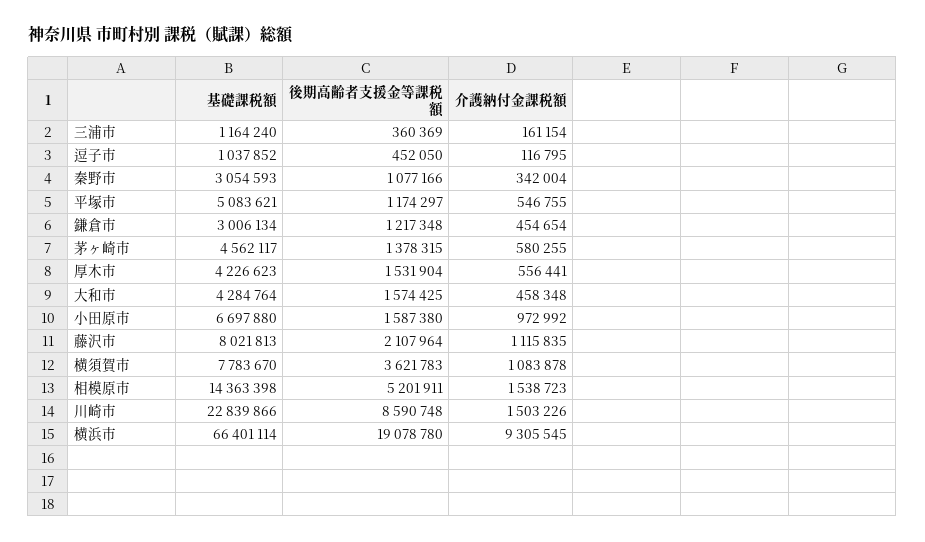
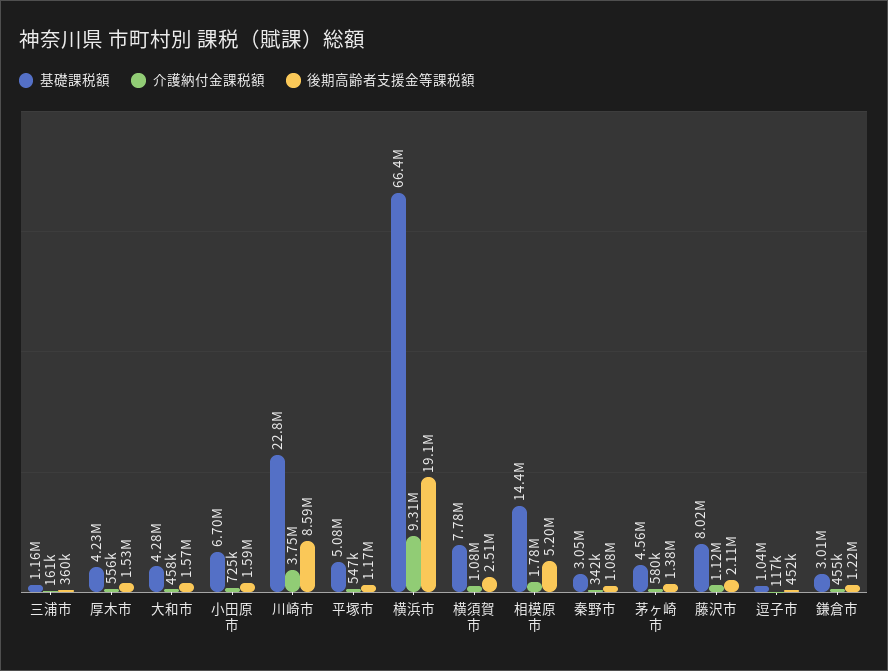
  {
    "基礎課税額": {
      "三浦市": 1164240,
      "逗子市": 1037852,
      "秦野市": 3054593,
      "平塚市": 5083621,
      "鎌倉市": 3006134,
      "茅ヶ崎市": 4562117,
      "厚木市": 4226623,
      "大和市": 4284764,
      "小田原市": 6697880,
      "藤沢市": 8021813,
      "横須賀市": 7783670,
      "相模原市": 14363398,
      "川崎市": 22839866,
      "横浜市": 66401114
    },
    "後期高齢者支援金等課税額": {
      "三浦市": 360369,
      "逗子市": 452050,
      "秦野市": 1077166,
      "平塚市": 1174297,
      "鎌倉市": 1217348,
      "茅ヶ崎市": 1378315,
      "厚木市": 1531904,
      "大和市": 1574425,
      "小田原市": 1587380,
      "藤沢市": 2107964,
-     "横須賀市": 3621783,
+     "横須賀市": 2510000,
      "相模原市": 5201911,
      "川崎市": 8590748,
      "横浜市": 19078780
    },
    "介護納付金課税額": {
      "三浦市": 161154,
      "逗子市": 116795,
      "秦野市": 342004,
      "平塚市": 546755,
      "鎌倉市": 454654,
      "茅ヶ崎市": 580255,
      "厚木市": 556441,
      "大和市": 458348,
-     "小田原市": 972992,
+     "小田原市": 725000,
      "藤沢市": 1115835,
      "横須賀市": 1083878,
-     "相模原市": 1538723,
+     "相模原市": 1780000,
-     "川崎市": 1503226,
+     "川崎市": 3750000,
      "横浜市": 9305545
    }
  }

